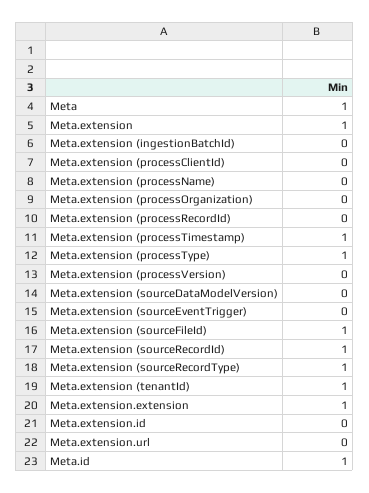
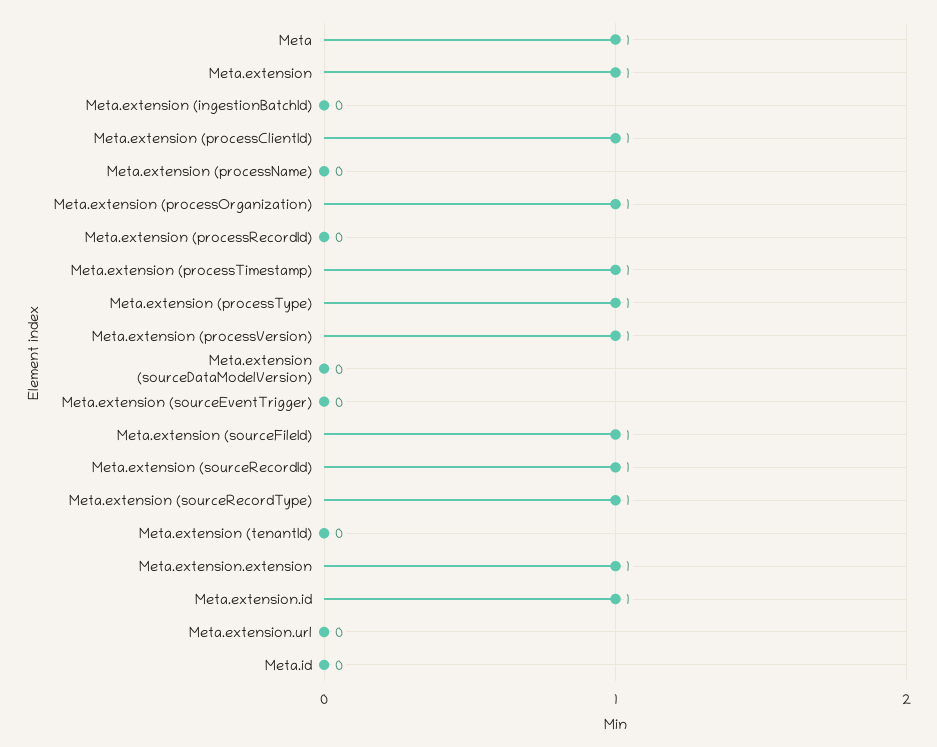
  {
    "Meta": 1,
    "Meta.extension": 1,
    "Meta.extension (ingestionBatchId)": 0,
-   "Meta.extension (processClientId)": 0,
+   "Meta.extension (processClientId)": 1,
    "Meta.extension (processName)": 0,
-   "Meta.extension (processOrganization)": 0,
+   "Meta.extension (processOrganization)": 1,
    "Meta.extension (processRecordId)": 0,
    "Meta.extension (processTimestamp)": 1,
    "Meta.extension (processType)": 1,
-   "Meta.extension (processVersion)": 0,
+   "Meta.extension (processVersion)": 1,
    "Meta.extension (sourceDataModelVersion)": 0,
    "Meta.extension (sourceEventTrigger)": 0,
    "Meta.extension (sourceFileId)": 1,
    "Meta.extension (sourceRecordId)": 1,
    "Meta.extension (sourceRecordType)": 1,
-   "Meta.extension (tenantId)": 1,
+   "Meta.extension (tenantId)": 0,
    "Meta.extension.extension": 1,
-   "Meta.extension.id": 0,
+   "Meta.extension.id": 1,
    "Meta.extension.url": 0,
-   "Meta.id": 1
+   "Meta.id": 0
  }

